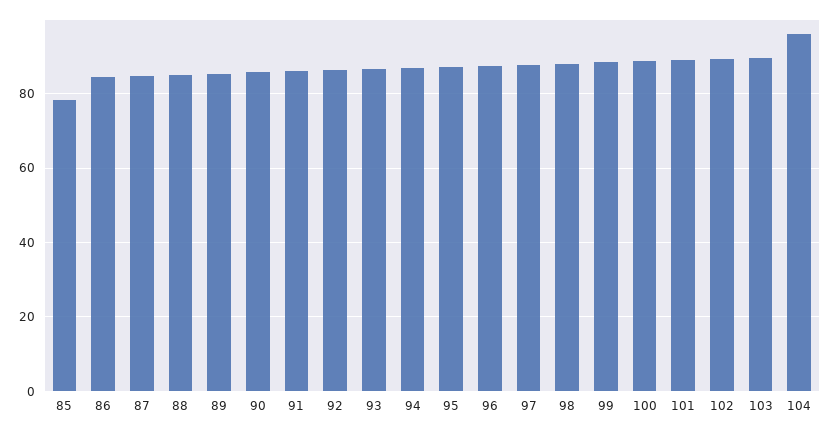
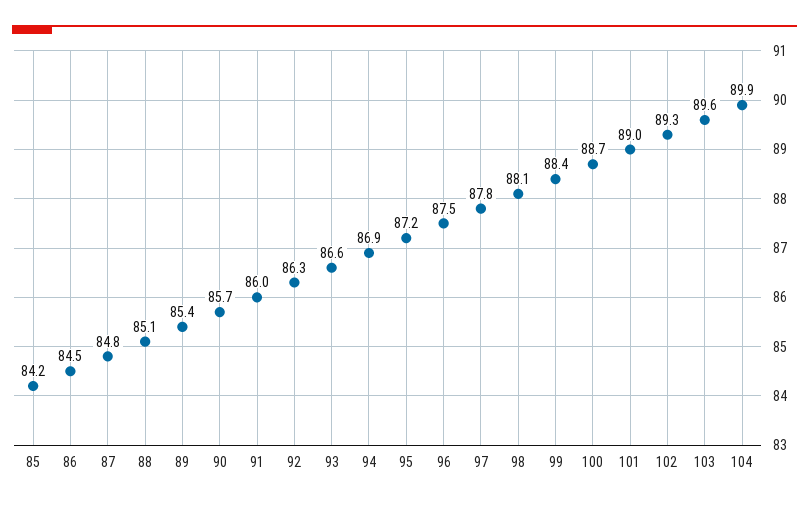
  {
-   "85": 78,
+   "85": 84.2,
    "86": 84.5,
    "87": 84.8,
    "88": 85.1,
    "89": 85.4,
    "90": 85.7,
    "91": 86,
    "92": 86.3,
    "93": 86.6,
    "94": 86.9,
    "95": 87.2,
    "96": 87.5,
    "97": 87.8,
    "98": 88.1,
    "99": 88.4,
    "100": 88.7,
    "101": 89,
    "102": 89.3,
    "103": 89.6,
-   "104": 96
+   "104": 89.9
  }

